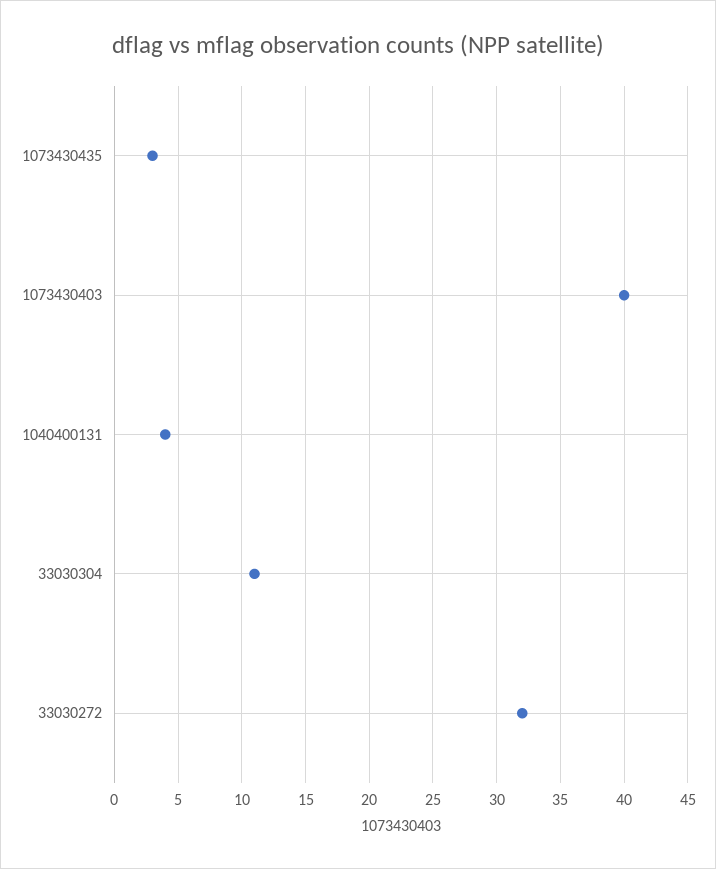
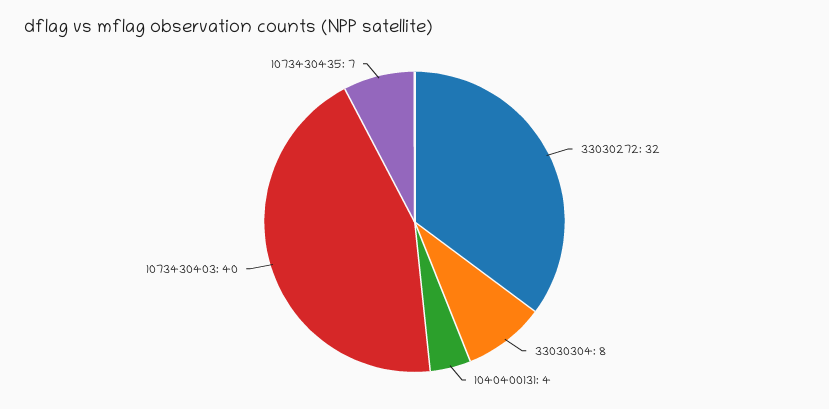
  {
-   "1073430435": 3,
+   "1073430435": 7,
    "1073430403": 40,
    "1040400131": 4,
-   "33030304": 11,
+   "33030304": 8,
    "33030272": 32
  }

